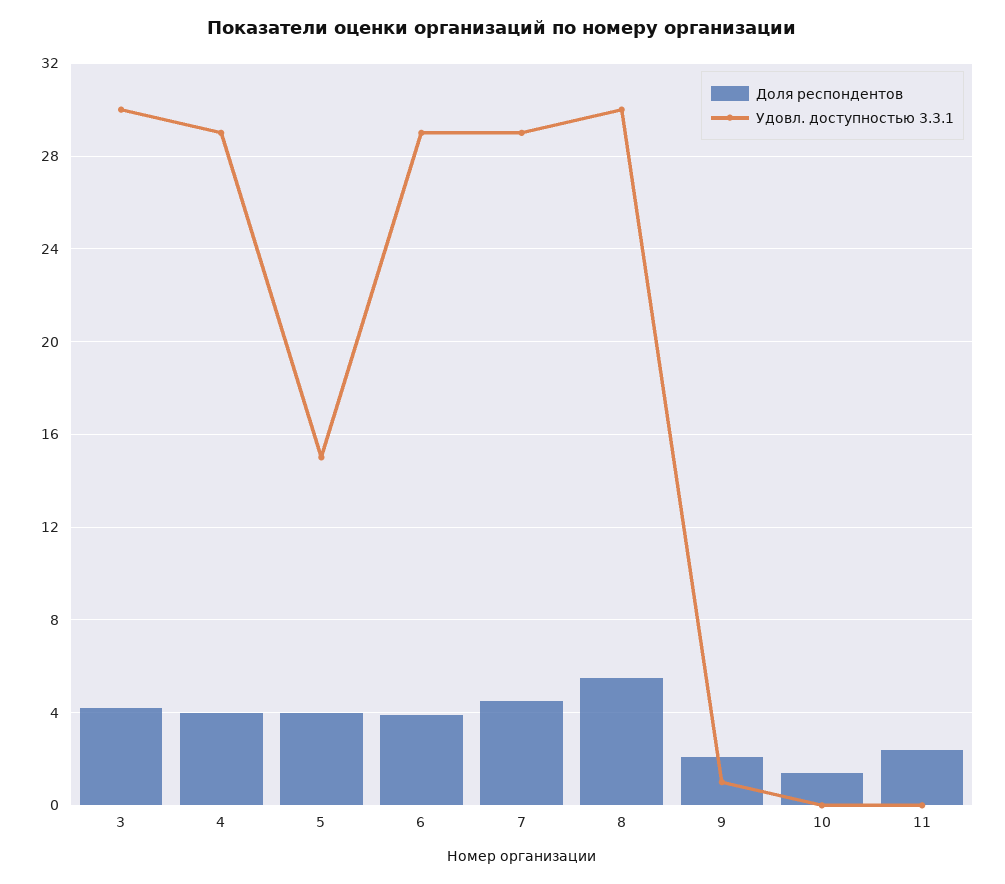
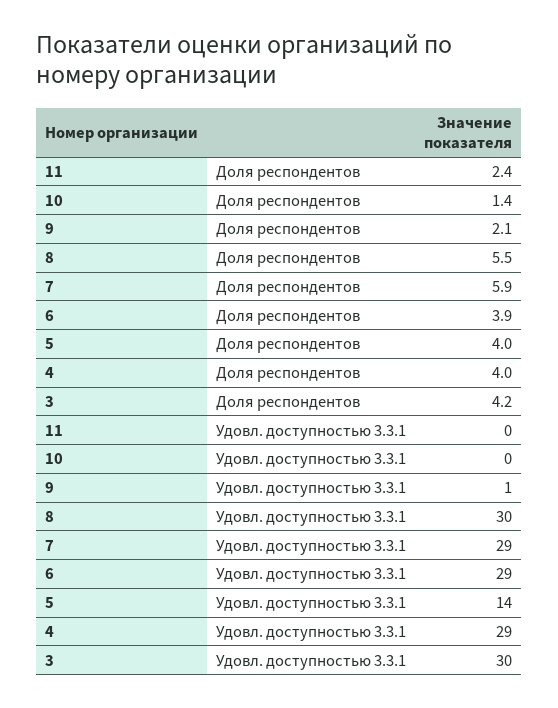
  {
    "Доля респондентов": {
      "3": 4.2,
      "4": 4,
      "5": 4,
      "6": 3.9,
-     "7": 4.5,
+     "7": 5.9,
      "8": 5.5,
      "9": 2.1,
      "10": 1.4,
      "11": 2.4
    },
    "Удовл. доступностью 3.3.1": {
      "3": 30,
      "4": 29,
-     "5": 15,
+     "5": 14,
      "6": 29,
      "7": 29,
      "8": 30,
      "9": 1,
      "10": 0,
      "11": 0
    }
  }

